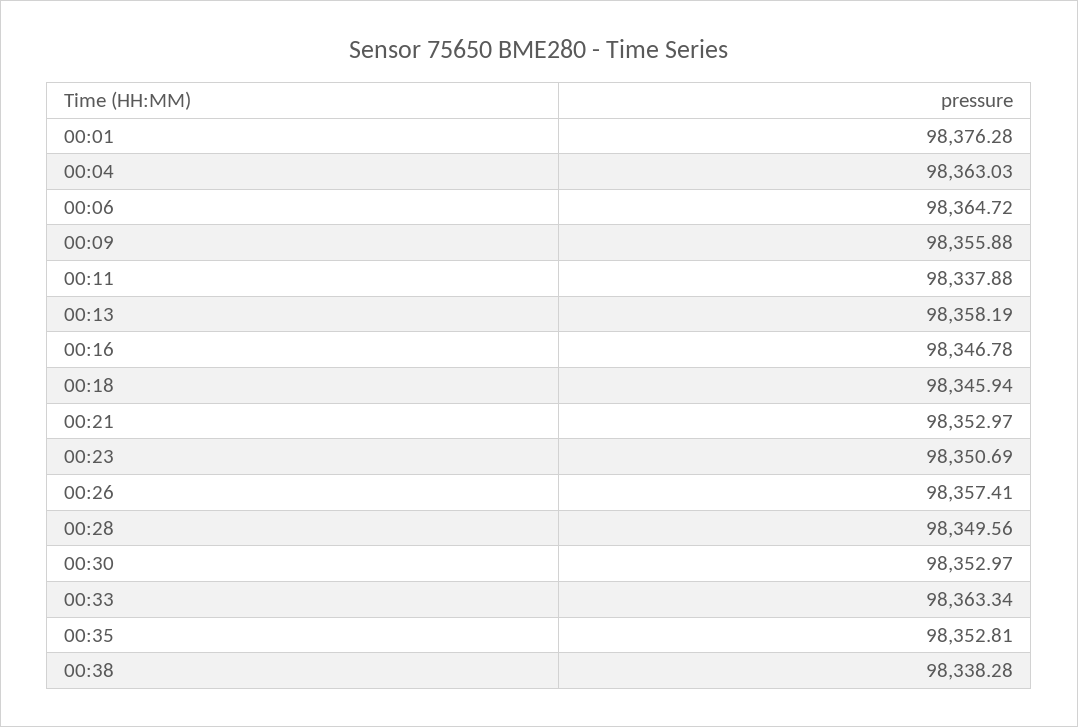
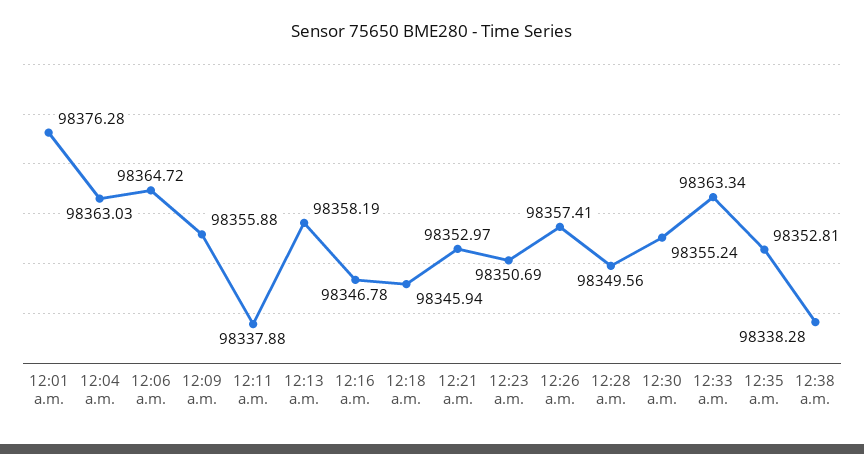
  {
    "00:01": 98376.28,
    "00:04": 98363.03,
    "00:06": 98364.72,
    "00:09": 98355.88,
    "00:11": 98337.88,
    "00:13": 98358.19,
    "00:16": 98346.78,
    "00:18": 98345.94,
    "00:21": 98352.97,
    "00:23": 98350.69,
    "00:26": 98357.41,
    "00:28": 98349.56,
-   "00:30": 98352.97,
+   "00:30": 98355.24,
    "00:33": 98363.34,
    "00:35": 98352.81,
    "00:38": 98338.28
  }

